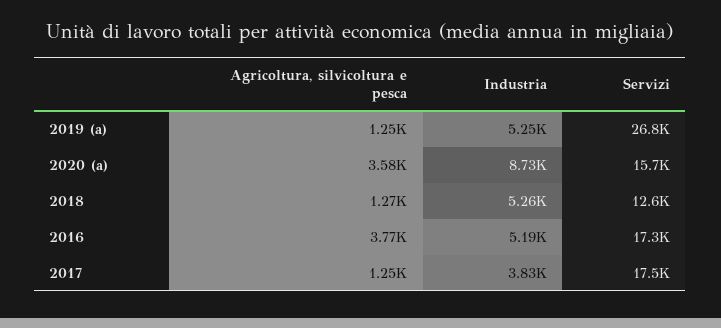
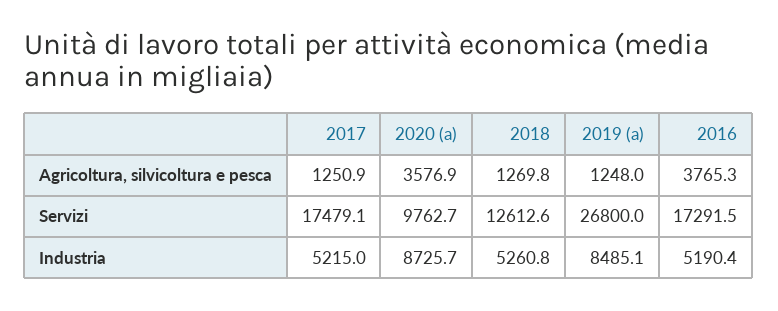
  {
    "Agricoltura, silvicoltura e pesca": {
      "2019 (a)": 1248,
      "2020 (a)": 3576.9,
      "2018": 1269.8,
      "2016": 3765.3,
      "2017": 1250.9
    },
    "Industria": {
-     "2019 (a)": 5250,
+     "2019 (a)": 8485.1,
      "2020 (a)": 8725.7,
      "2018": 5260.8,
      "2016": 5190.4,
-     "2017": 3830
+     "2017": 5215
    },
    "Servizi": {
      "2019 (a)": 26800,
-     "2020 (a)": 15700,
+     "2020 (a)": 9762.7,
      "2018": 12612.6,
      "2016": 17291.5,
      "2017": 17479.1
    }
  }

